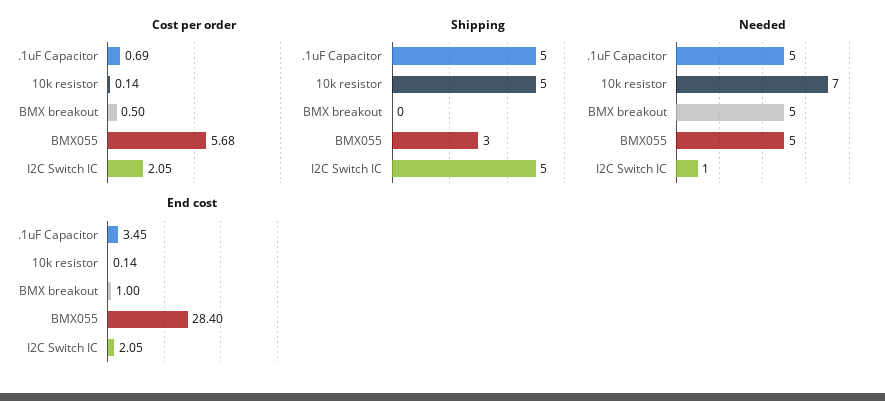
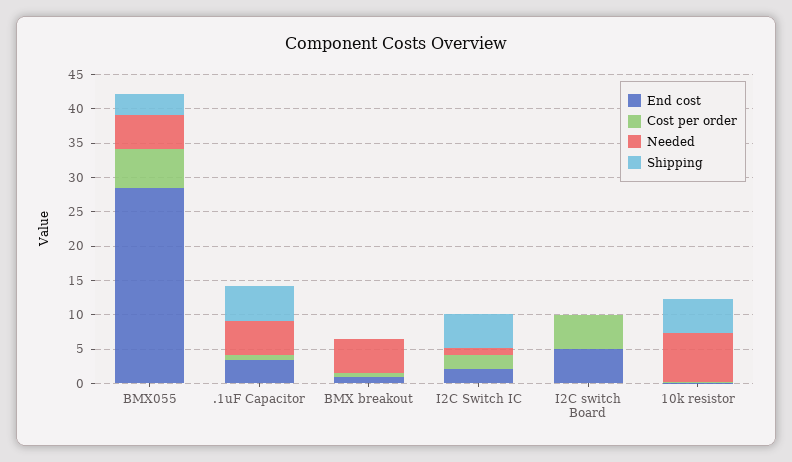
  {
    "Cost per order": {
      ".1uF Capacitor": 0.69,
      "10k resistor": 0.14,
      "BMX breakout": 0.5,
      "BMX055": 5.68,
-     "I2C Switch IC": 2.05
+     "I2C Switch IC": 2.05,
+     "I2C switch Board": 5
    },
    "Shipping": {
      ".1uF Capacitor": 5,
      "10k resistor": 5,
      "BMX breakout": 0,
      "BMX055": 3,
-     "I2C Switch IC": 5
+     "I2C Switch IC": 5,
+     "I2C switch Board": 0
    },
    "Needed": {
      ".1uF Capacitor": 5,
      "10k resistor": 7,
      "BMX breakout": 5,
      "BMX055": 5,
-     "I2C Switch IC": 1
+     "I2C Switch IC": 1,
+     "I2C switch Board": 0
    },
    "End cost": {
      ".1uF Capacitor": 3.45,
      "10k resistor": 0.14,
      "BMX breakout": 1,
      "BMX055": 28.4,
-     "I2C Switch IC": 2.05
+     "I2C Switch IC": 2.05,
+     "I2C switch Board": 5
    }
  }

